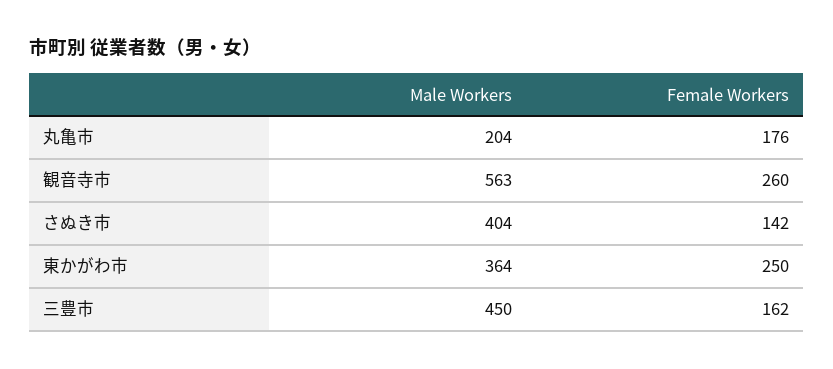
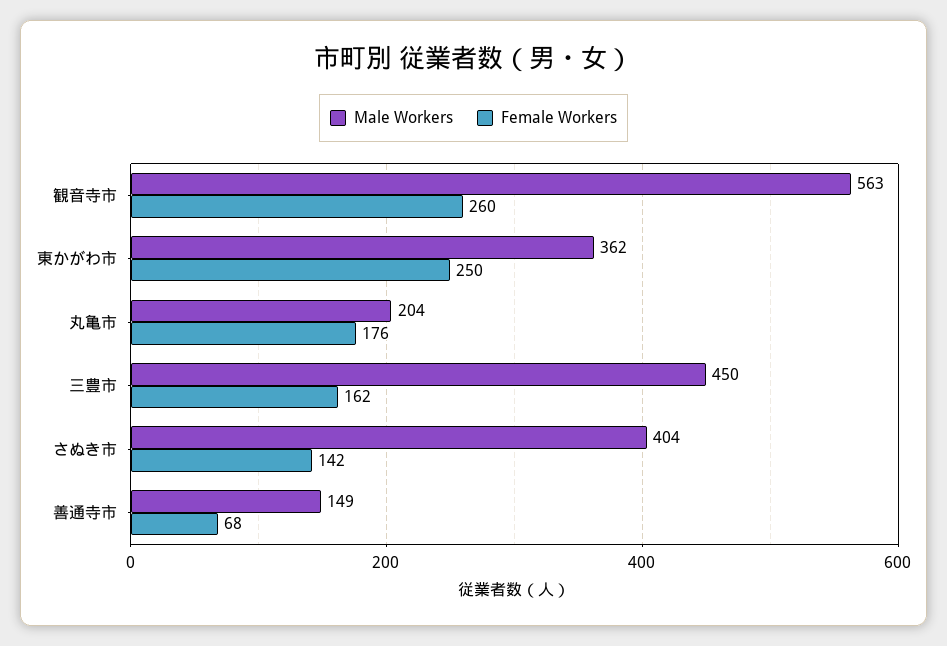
  {
    "Male Workers": {
      "丸亀市": 204,
      "観音寺市": 563,
      "さぬき市": 404,
-     "東かがわ市": 364,
+     "東かがわ市": 362,
-     "三豊市": 450
+     "三豊市": 450,
+     "善通寺市": 149
    },
    "Female Workers": {
      "丸亀市": 176,
      "観音寺市": 260,
      "さぬき市": 142,
      "東かがわ市": 250,
-     "三豊市": 162
+     "三豊市": 162,
+     "善通寺市": 68
    }
  }

